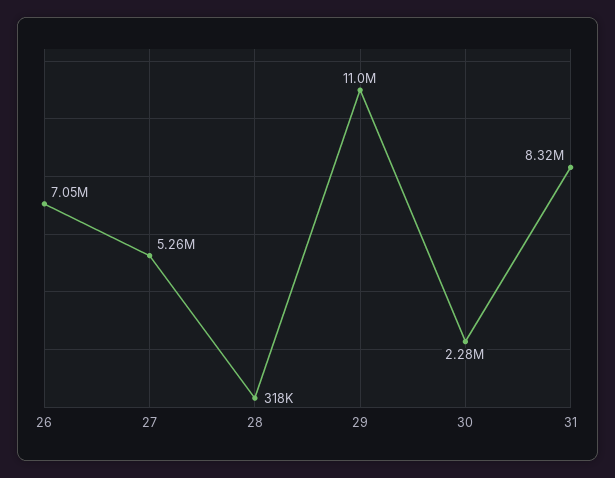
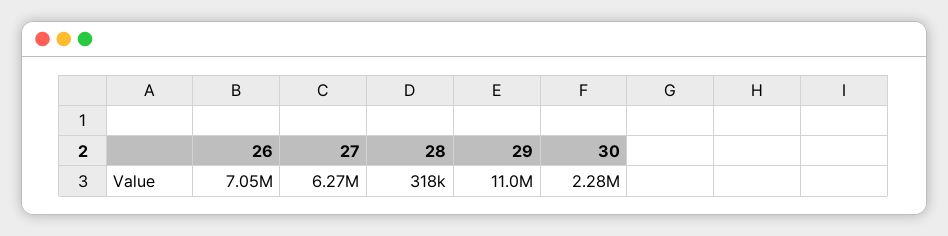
  {
    "26": 7050000,
-   "27": 5260000,
+   "27": 6270000,
    "28": 318000,
    "29": 11000000,
-   "30": 2280000,
+   "30": 2280000
-   "31": 8320000
  }

